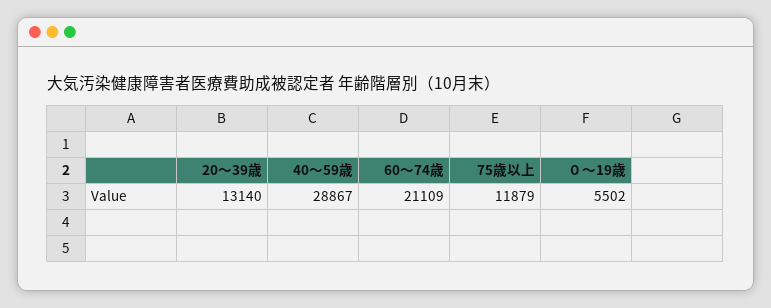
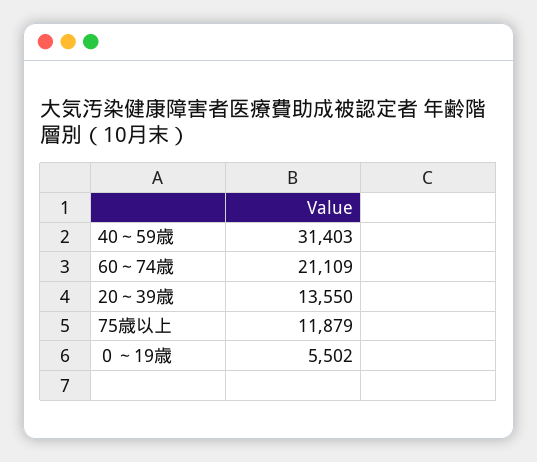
  {
-   "20～39歳": 13140,
+   "20～39歳": 13550,
-   "40～59歳": 28867,
+   "40～59歳": 31403,
    "60～74歳": 21109,
    "75歳以上": 11879,
    "０～19歳": 5502
  }

